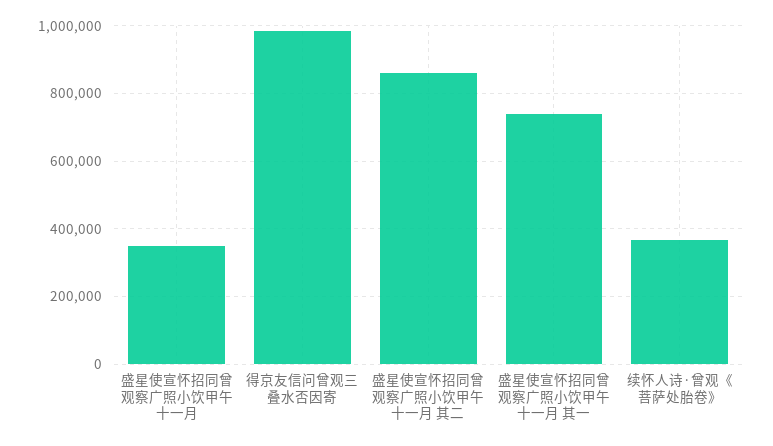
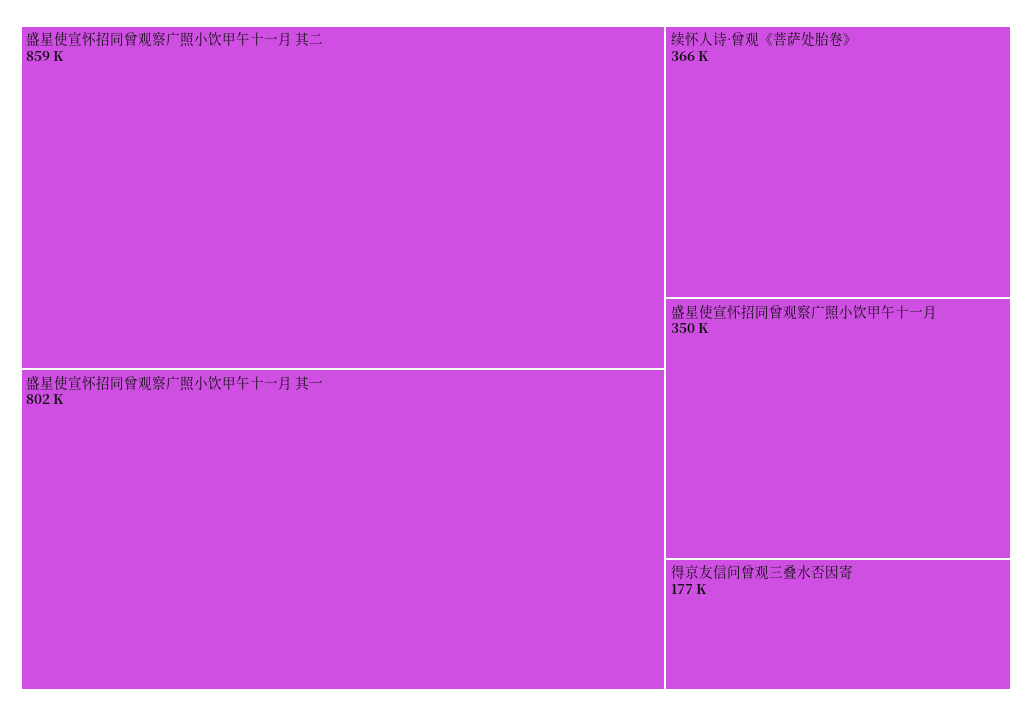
  {
    "盛星使宣怀招同曾观察广照小饮甲午十一月": 350000,
-   "得京友信问曾观三叠水否因寄": 980000,
+   "得京友信问曾观三叠水否因寄": 177000,
    "盛星使宣怀招同曾观察广照小饮甲午十一月 其二": 859000,
-   "盛星使宣怀招同曾观察广照小饮甲午十一月 其一": 740000,
+   "盛星使宣怀招同曾观察广照小饮甲午十一月 其一": 802000,
    "续怀人诗·曾观《菩萨处胎卷》": 366000
  }

